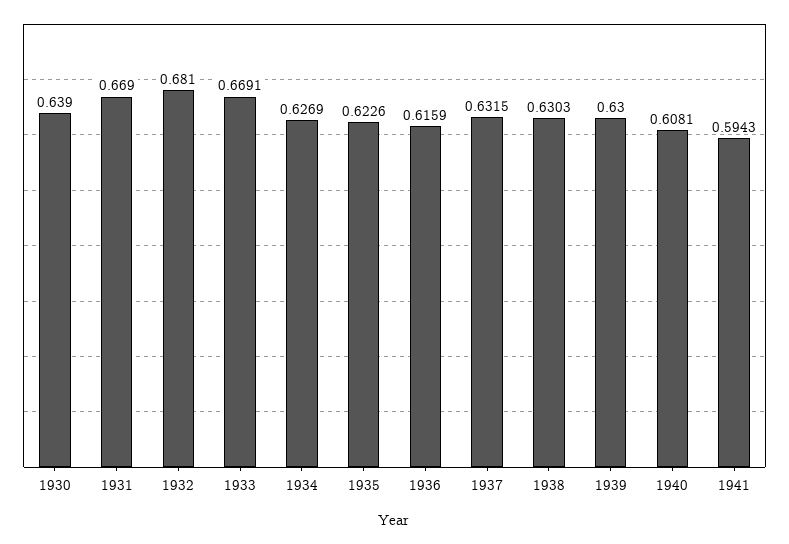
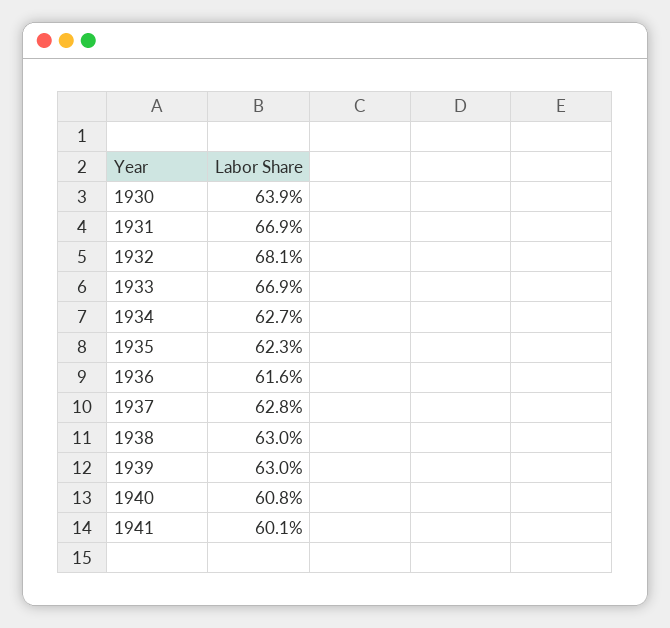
  {
    "1930": 0.639,
    "1931": 0.669,
    "1932": 0.681,
    "1933": 0.6691,
    "1934": 0.6269,
    "1935": 0.6226,
    "1936": 0.6159,
-   "1937": 0.6315,
+   "1937": 0.628,
    "1938": 0.6303,
    "1939": 0.63,
    "1940": 0.6081,
-   "1941": 0.5943
+   "1941": 0.601
  }

